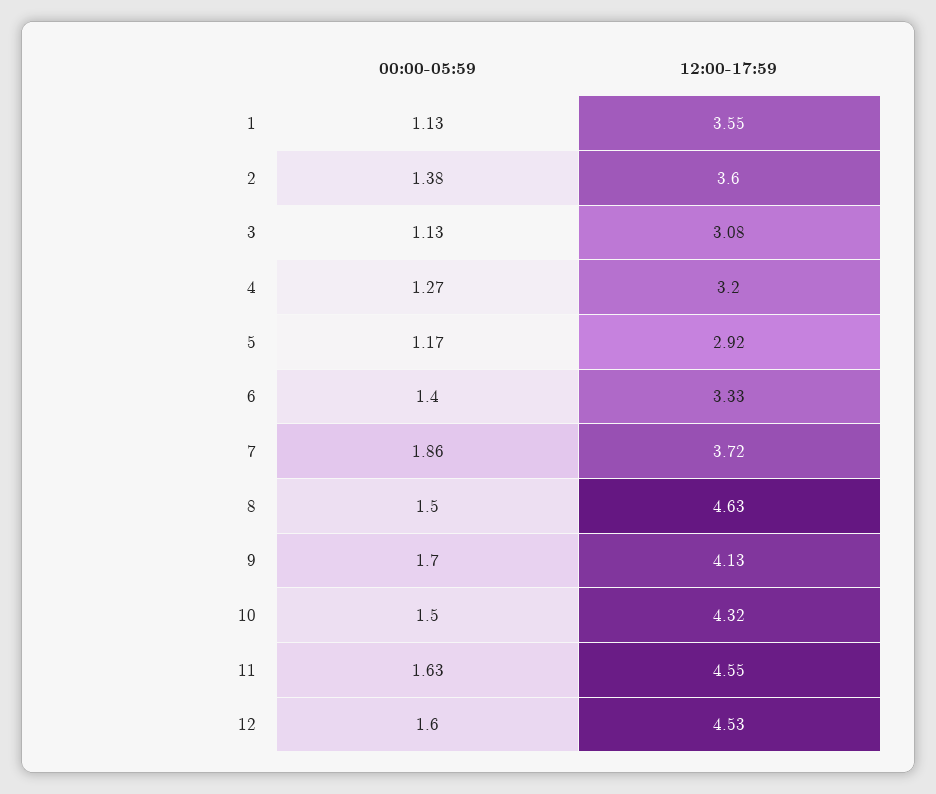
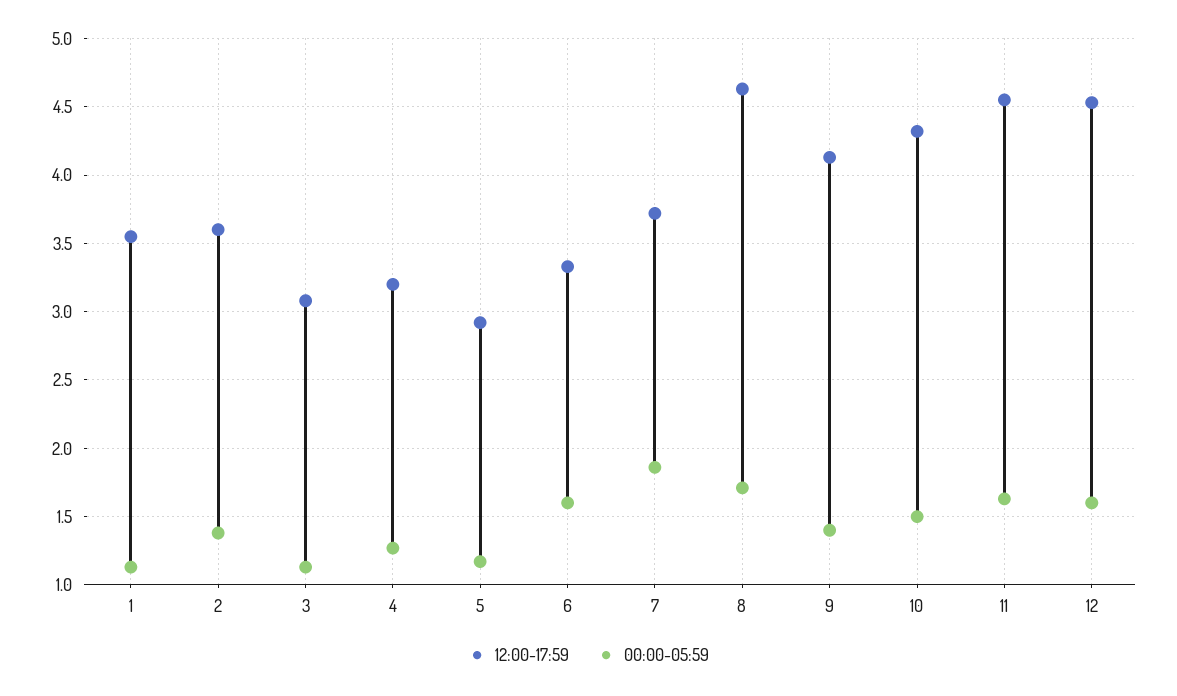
  {
    "00:00-05:59": {
      "1": 1.13,
      "2": 1.38,
      "3": 1.13,
      "4": 1.27,
      "5": 1.17,
-     "6": 1.4,
+     "6": 1.6,
      "7": 1.86,
-     "8": 1.5,
+     "8": 1.7,
-     "9": 1.7,
+     "9": 1.4,
      "10": 1.5,
      "11": 1.63,
      "12": 1.6
    },
    "12:00-17:59": {
      "1": 3.55,
      "2": 3.6,
      "3": 3.08,
      "4": 3.2,
      "5": 2.92,
      "6": 3.33,
      "7": 3.72,
      "8": 4.63,
      "9": 4.13,
      "10": 4.32,
      "11": 4.55,
      "12": 4.53
    }
  }

